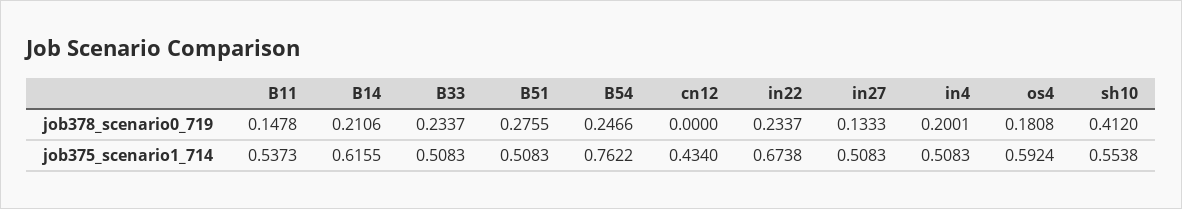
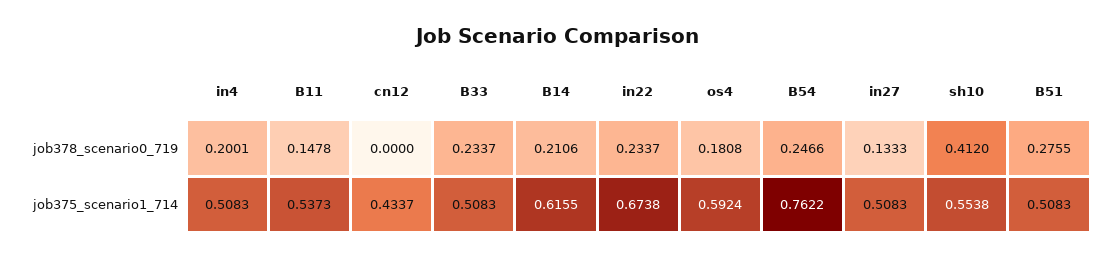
  {
    "B11": {
      "job378_scenario0_719": 0.1478,
      "job375_scenario1_714": 0.5373
    },
    "B14": {
      "job378_scenario0_719": 0.2106,
      "job375_scenario1_714": 0.6155
    },
    "B33": {
      "job378_scenario0_719": 0.2337,
      "job375_scenario1_714": 0.5083
    },
    "B51": {
      "job378_scenario0_719": 0.2755,
      "job375_scenario1_714": 0.5083
    },
    "B54": {
      "job378_scenario0_719": 0.2466,
      "job375_scenario1_714": 0.7622
    },
    "cn12": {
      "job378_scenario0_719": 0,
-     "job375_scenario1_714": 0.434
+     "job375_scenario1_714": 0.4337
    },
    "in22": {
      "job378_scenario0_719": 0.2337,
      "job375_scenario1_714": 0.6738
    },
    "in27": {
      "job378_scenario0_719": 0.1333,
      "job375_scenario1_714": 0.5083
    },
    "in4": {
      "job378_scenario0_719": 0.2001,
      "job375_scenario1_714": 0.5083
    },
    "os4": {
      "job378_scenario0_719": 0.1808,
      "job375_scenario1_714": 0.5924
    },
    "sh10": {
      "job378_scenario0_719": 0.412,
      "job375_scenario1_714": 0.5538
    }
  }

